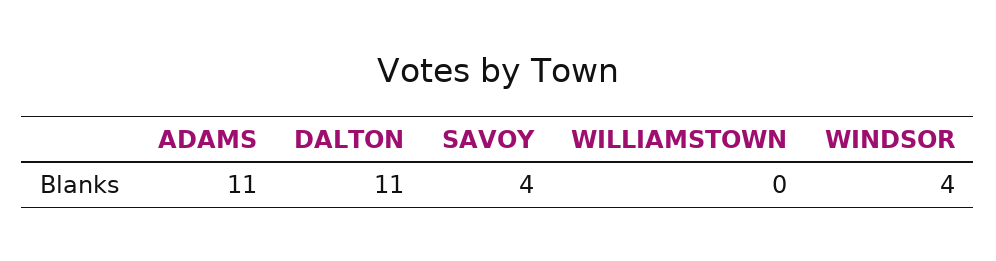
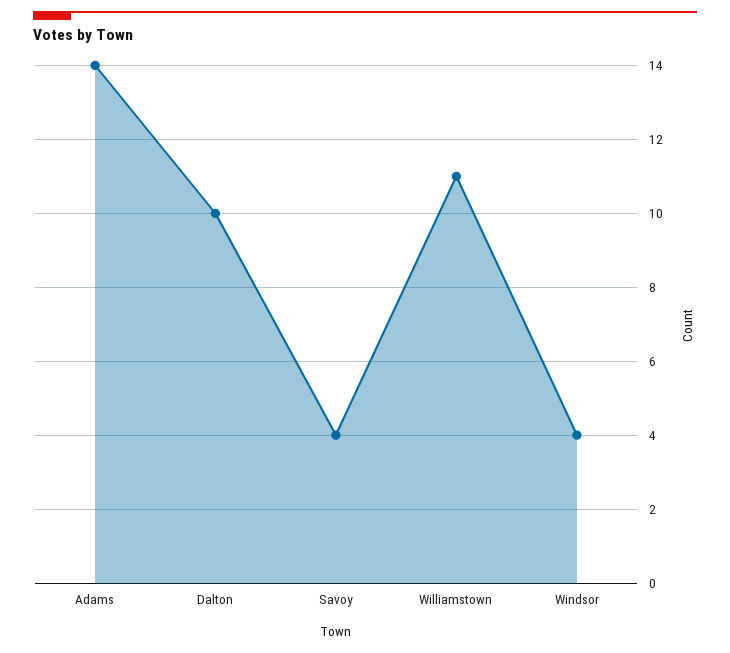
  {
-   "ADAMS": 11,
+   "ADAMS": 14,
-   "DALTON": 11,
+   "DALTON": 10,
    "SAVOY": 4,
-   "WILLIAMSTOWN": 0,
+   "WILLIAMSTOWN": 11,
    "WINDSOR": 4
  }

